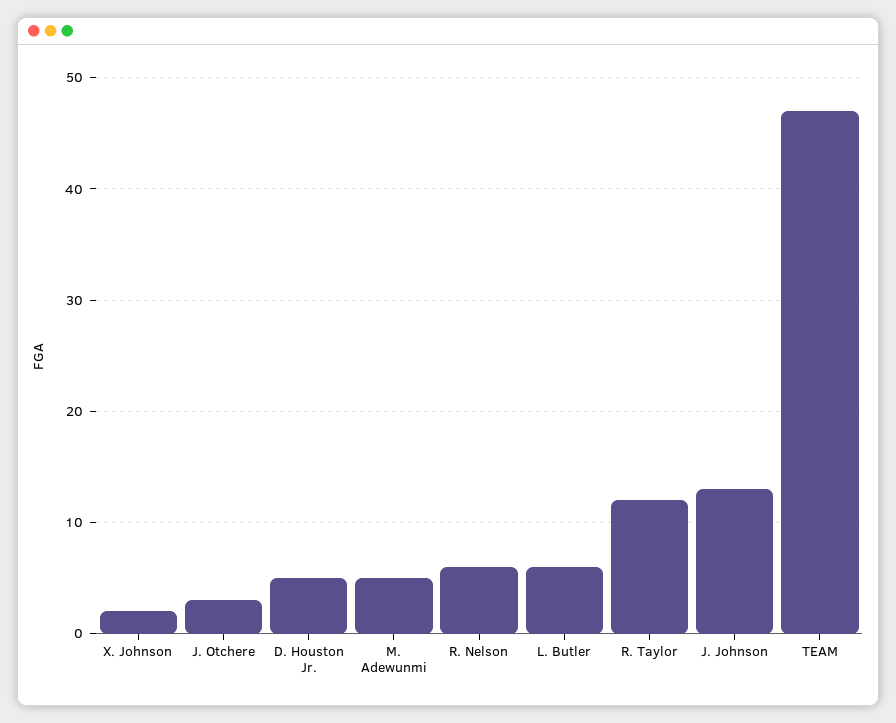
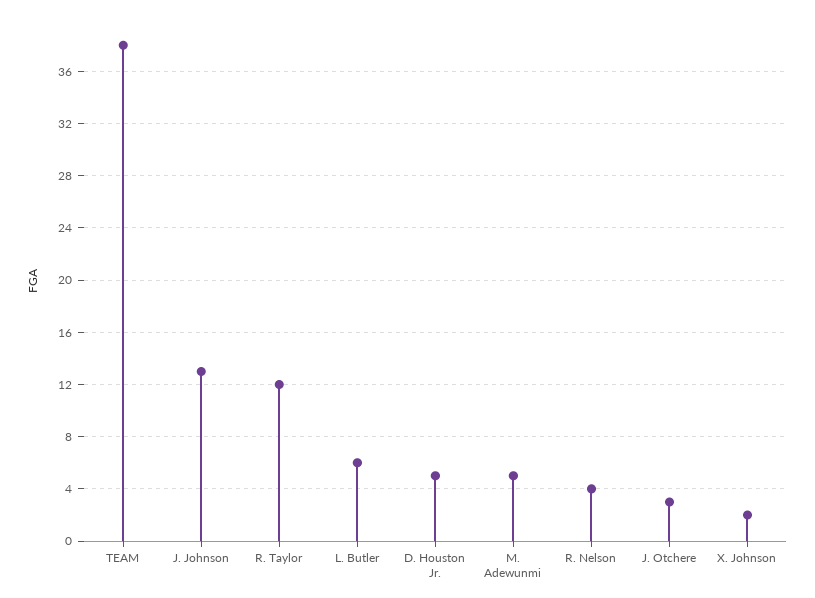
  {
    "X. Johnson": 2,
    "J. Otchere": 3,
    "D. Houston Jr.": 5,
    "M. Adewunmi": 5,
-   "R. Nelson": 6,
+   "R. Nelson": 4,
    "L. Butler": 6,
    "R. Taylor": 12,
    "J. Johnson": 13,
-   "TEAM": 47
+   "TEAM": 38
  }

